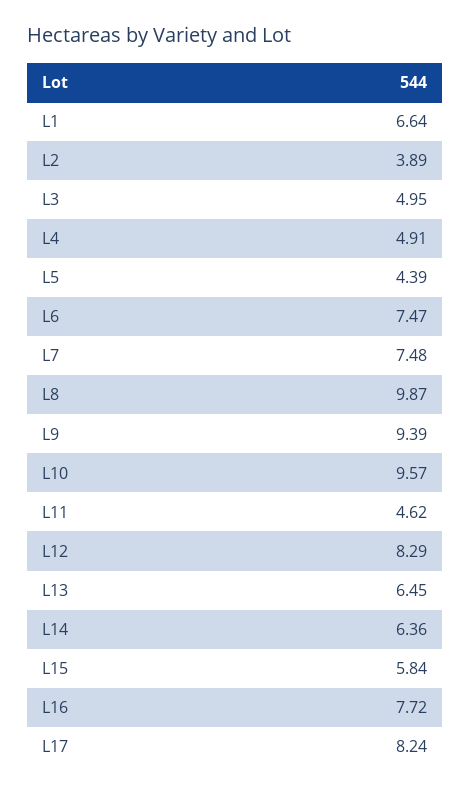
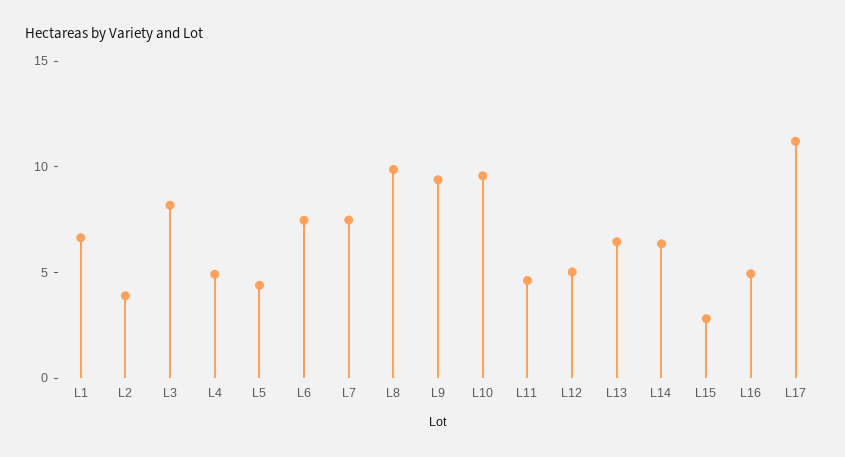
  {
    "L1": 6.64,
    "L2": 3.89,
-   "L3": 4.95,
+   "L3": 8,
    "L4": 4.91,
    "L5": 4.39,
    "L6": 7.47,
    "L7": 7.48,
    "L8": 9.87,
    "L9": 9.39,
    "L10": 9.57,
    "L11": 4.62,
-   "L12": 8.29,
+   "L12": 5,
    "L13": 6.45,
    "L14": 6.36,
-   "L15": 5.84,
+   "L15": 3,
-   "L16": 7.72,
+   "L16": 5,
-   "L17": 8.24
+   "L17": 11
  }

